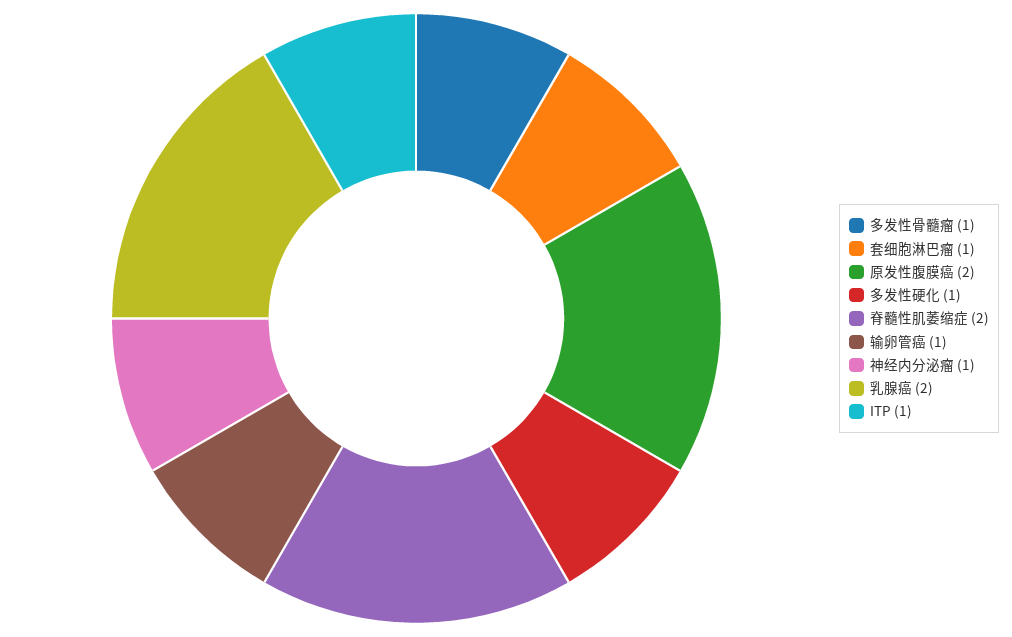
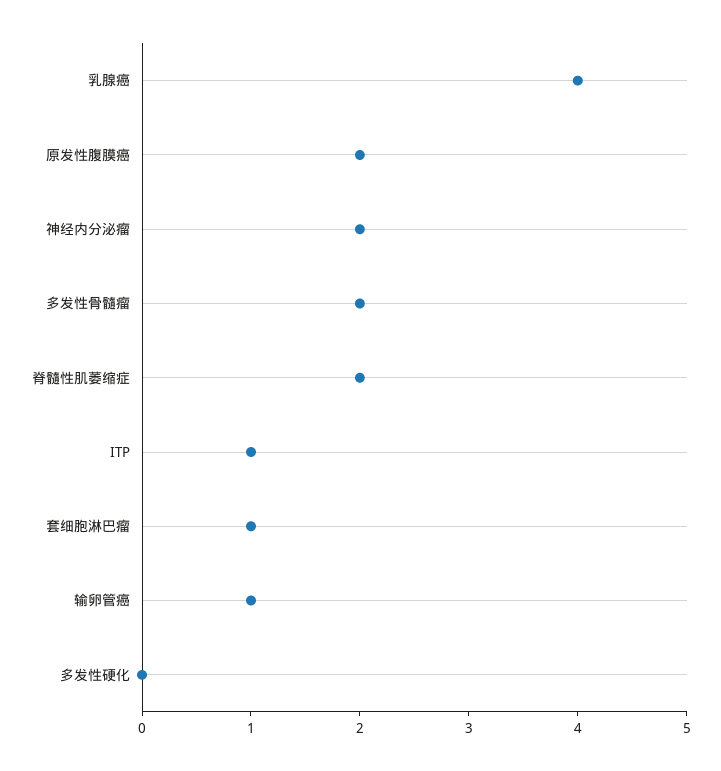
  {
-   "多发性骨髓瘤": 1,
+   "多发性骨髓瘤": 2,
    "套细胞淋巴瘤": 1,
    "原发性腹膜癌": 2,
-   "多发性硬化": 1,
+   "多发性硬化": 0,
    "脊髓性肌萎缩症": 2,
    "输卵管癌": 1,
-   "神经内分泌瘤": 1,
+   "神经内分泌瘤": 2,
-   "乳腺癌": 2,
+   "乳腺癌": 4,
    "ITP": 1
  }

